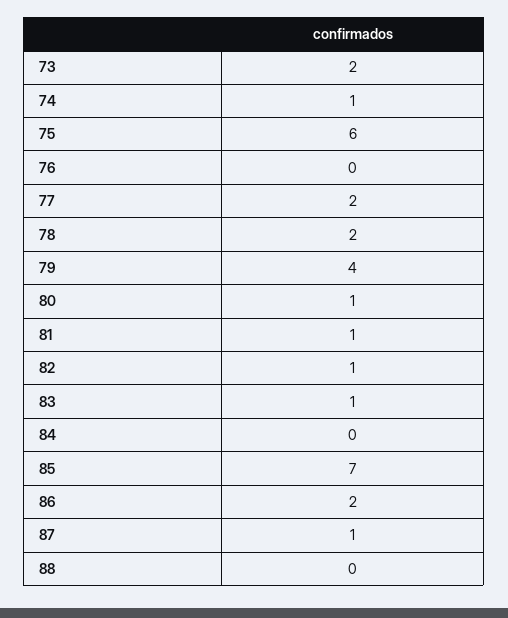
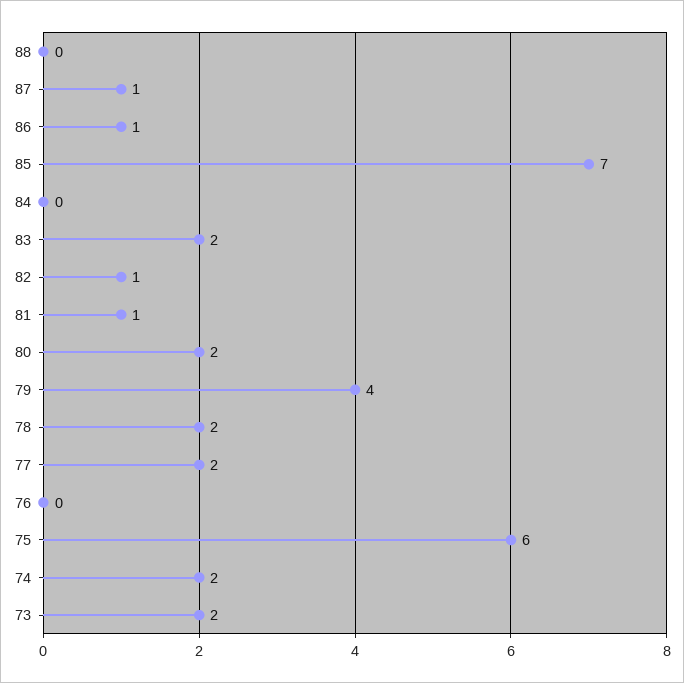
  {
    "73": 2,
-   "74": 1,
+   "74": 2,
    "75": 6,
    "76": 0,
    "77": 2,
    "78": 2,
    "79": 4,
-   "80": 1,
+   "80": 2,
    "81": 1,
    "82": 1,
-   "83": 1,
+   "83": 2,
    "84": 0,
    "85": 7,
-   "86": 2,
+   "86": 1,
    "87": 1,
    "88": 0
  }

